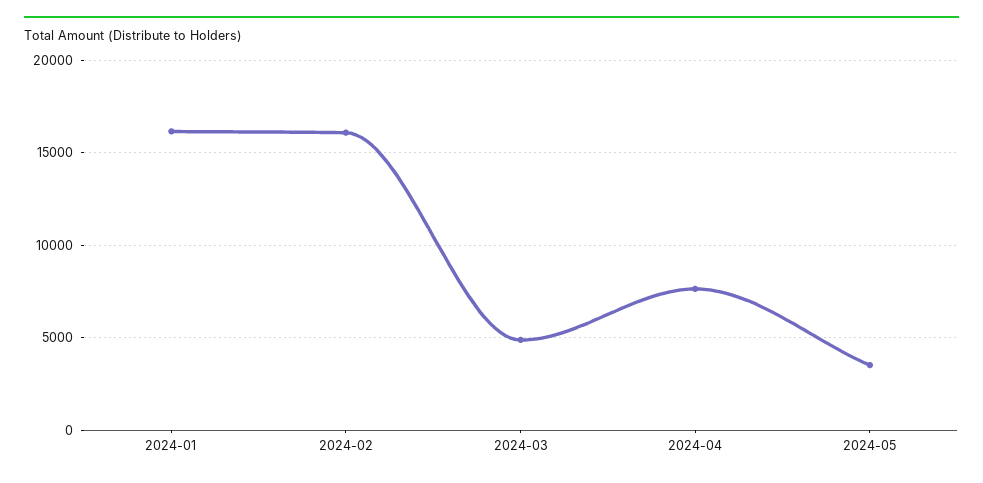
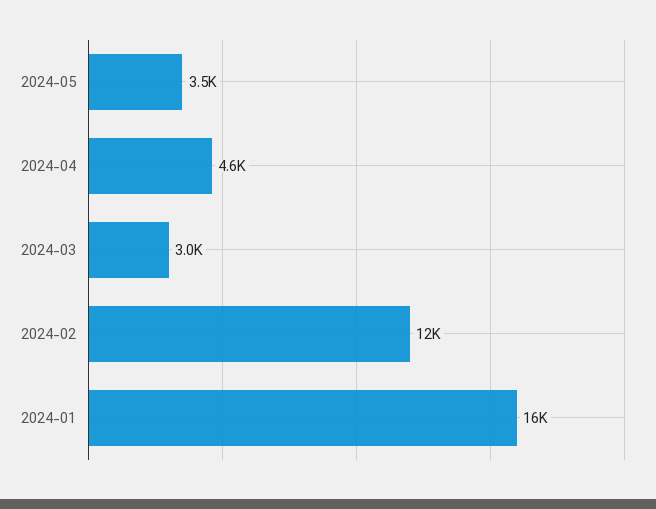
  {
    "2024-01": 16000,
-   "2024-02": 16000,
+   "2024-02": 12000,
-   "2024-03": 5000,
+   "2024-03": 3000,
-   "2024-04": 7500,
+   "2024-04": 4600,
    "2024-05": 3500
  }

